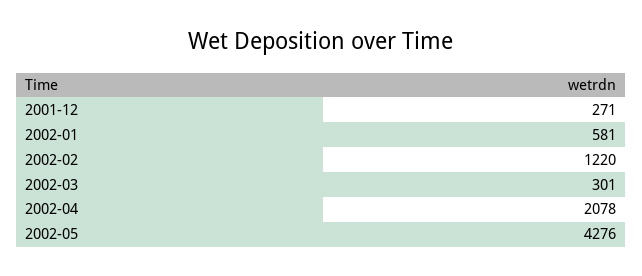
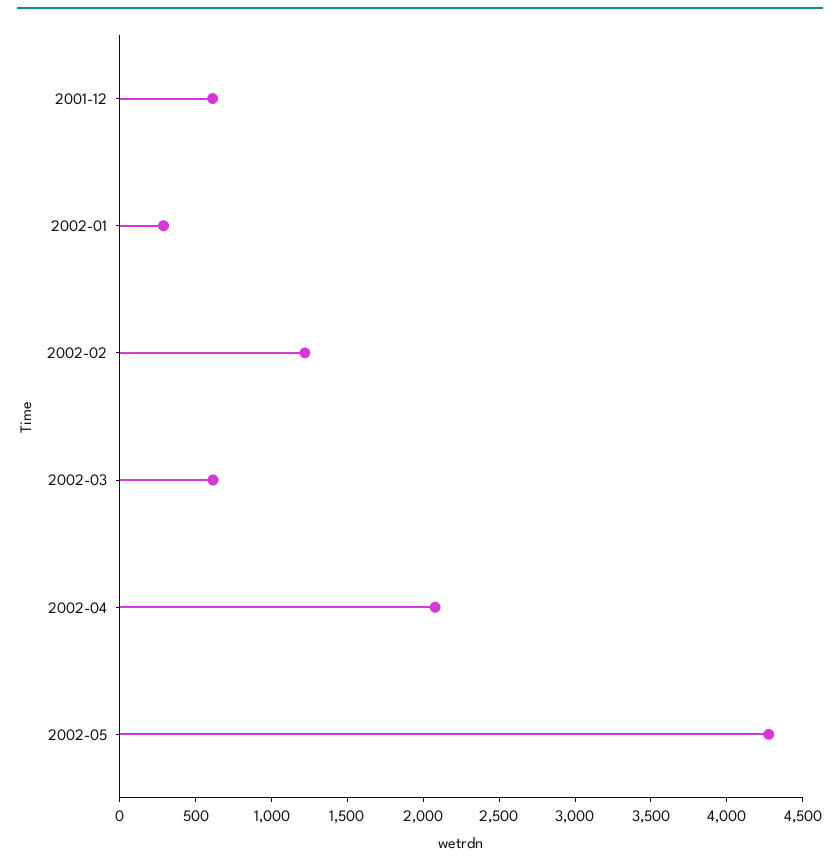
  {
-   "2001-12": 271,
+   "2001-12": 600,
-   "2002-01": 581,
+   "2002-01": 300,
    "2002-02": 1220,
-   "2002-03": 301,
+   "2002-03": 600,
    "2002-04": 2078,
    "2002-05": 4276
  }

